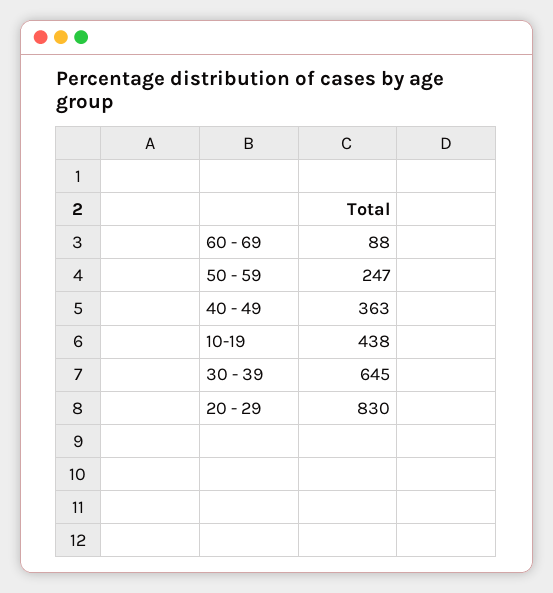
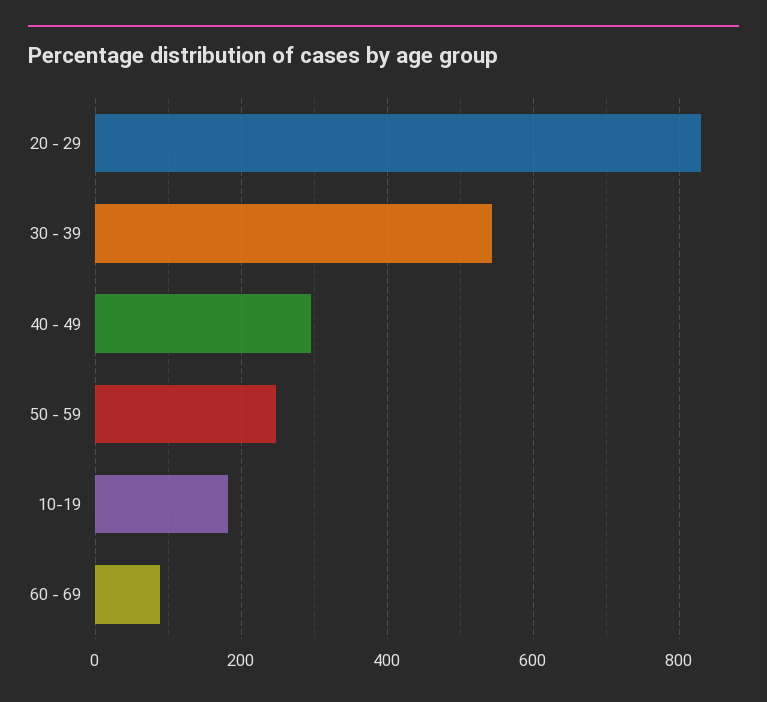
  {
    "60 - 69": 88,
    "50 - 59": 247,
-   "40 - 49": 363,
+   "40 - 49": 300,
-   "10-19": 438,
+   "10-19": 180,
-   "30 - 39": 645,
+   "30 - 39": 540,
    "20 - 29": 830
  }

